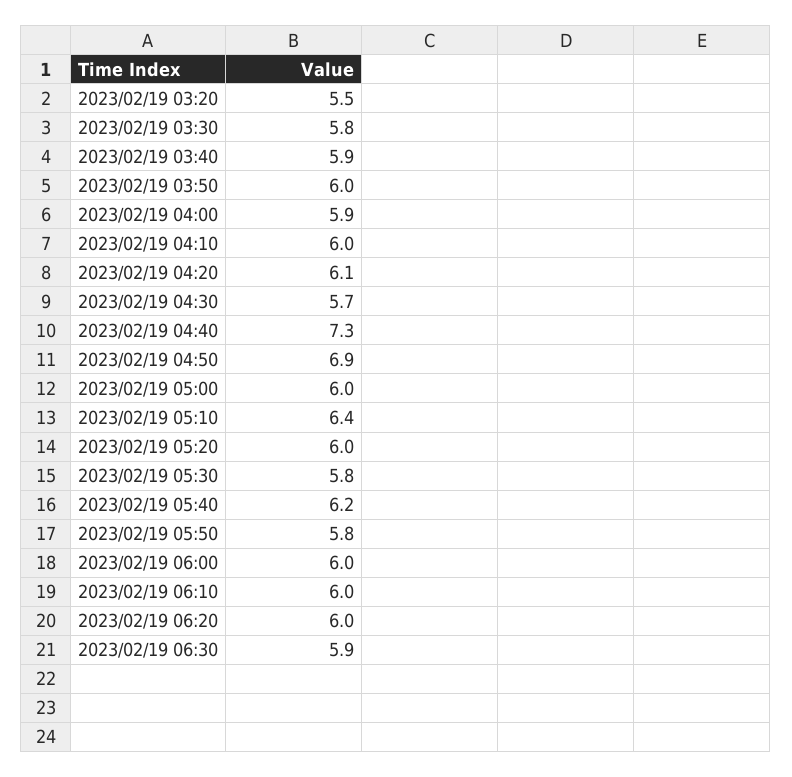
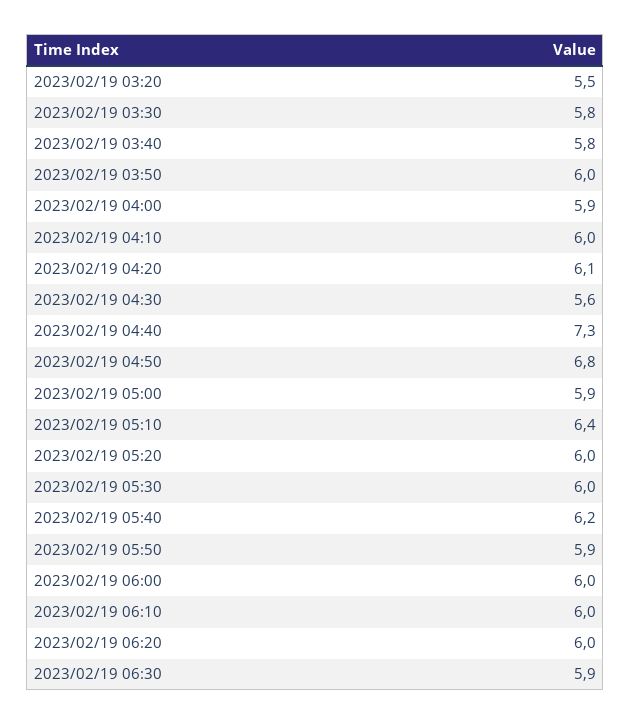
  {
    "2023/02/19 03:20": 5.5,
    "2023/02/19 03:30": 5.8,
-   "2023/02/19 03:40": 5.9,
+   "2023/02/19 03:40": 5.8,
    "2023/02/19 03:50": 6,
    "2023/02/19 04:00": 5.9,
    "2023/02/19 04:10": 6,
    "2023/02/19 04:20": 6.1,
-   "2023/02/19 04:30": 5.7,
+   "2023/02/19 04:30": 5.6,
    "2023/02/19 04:40": 7.3,
-   "2023/02/19 04:50": 6.9,
+   "2023/02/19 04:50": 6.8,
-   "2023/02/19 05:00": 6,
+   "2023/02/19 05:00": 5.9,
    "2023/02/19 05:10": 6.4,
    "2023/02/19 05:20": 6,
-   "2023/02/19 05:30": 5.8,
+   "2023/02/19 05:30": 6,
    "2023/02/19 05:40": 6.2,
-   "2023/02/19 05:50": 5.8,
+   "2023/02/19 05:50": 5.9,
    "2023/02/19 06:00": 6,
    "2023/02/19 06:10": 6,
    "2023/02/19 06:20": 6,
    "2023/02/19 06:30": 5.9
  }

